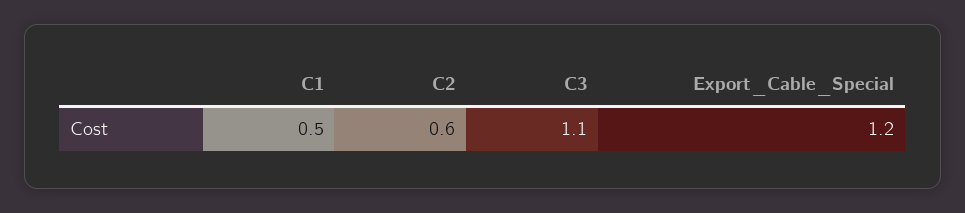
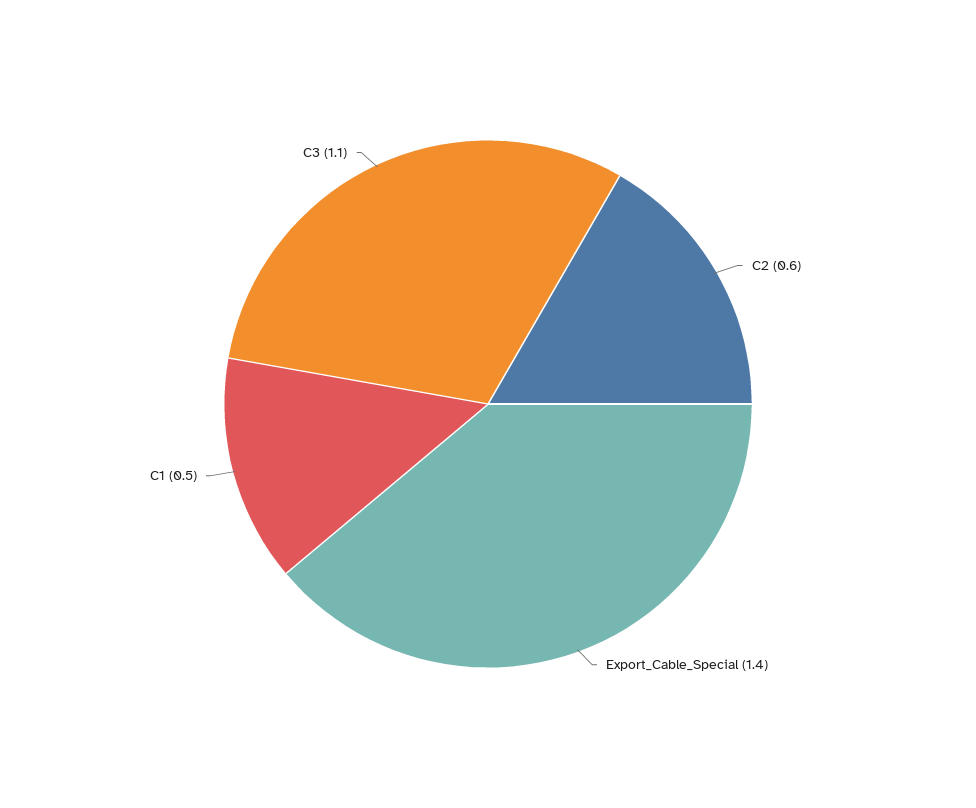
  {
    "C1": 0.5,
    "C2": 0.6,
    "C3": 1.1,
-   "Export_Cable_Special": 1.2
+   "Export_Cable_Special": 1.4
  }

